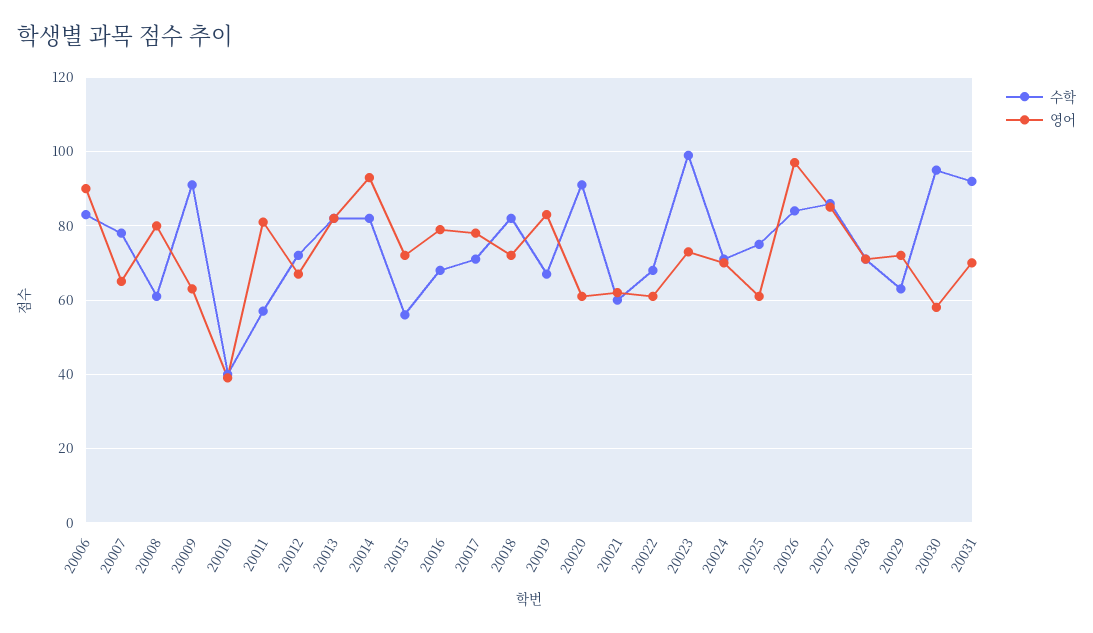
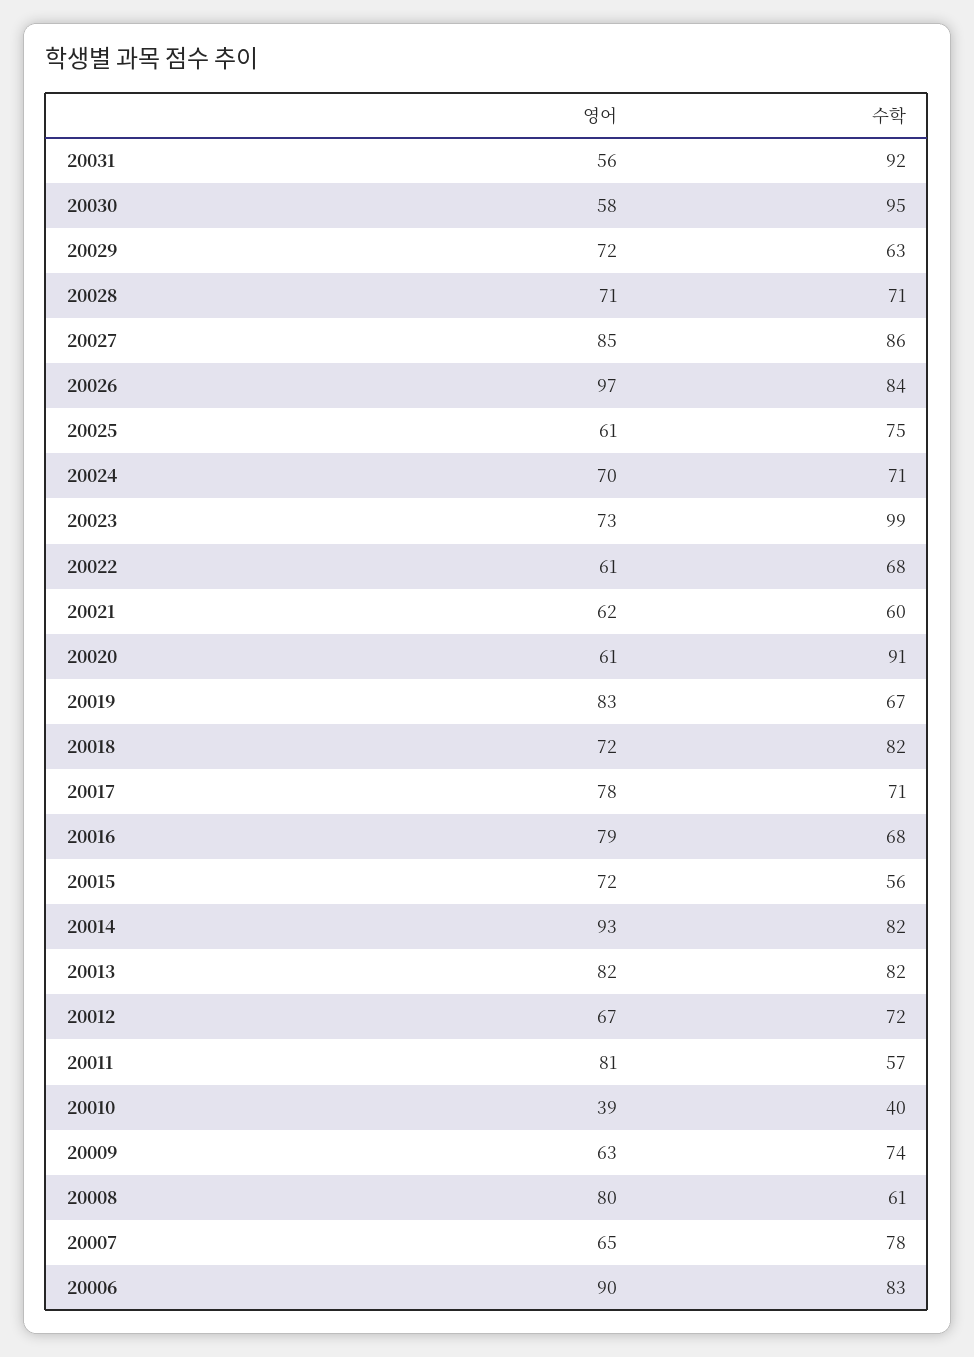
  {
    "수학": {
      "20006": 83,
      "20007": 78,
      "20008": 61,
-     "20009": 90,
+     "20009": 74,
      "20010": 40,
      "20011": 57,
      "20012": 72,
      "20013": 82,
      "20014": 82,
      "20015": 56,
      "20016": 68,
      "20017": 71,
      "20018": 82,
      "20019": 67,
      "20020": 91,
      "20021": 60,
      "20022": 68,
      "20023": 99,
      "20024": 71,
      "20025": 75,
      "20026": 84,
      "20027": 86,
      "20028": 71,
      "20029": 63,
      "20030": 95,
      "20031": 92
    },
    "영어": {
      "20006": 90,
      "20007": 65,
      "20008": 80,
      "20009": 63,
      "20010": 39,
      "20011": 81,
      "20012": 67,
      "20013": 82,
      "20014": 93,
      "20015": 72,
      "20016": 79,
      "20017": 78,
      "20018": 72,
      "20019": 83,
      "20020": 61,
      "20021": 62,
      "20022": 61,
      "20023": 73,
      "20024": 70,
      "20025": 61,
      "20026": 97,
      "20027": 85,
      "20028": 71,
      "20029": 72,
      "20030": 58,
-     "20031": 70
+     "20031": 56
    }
  }

